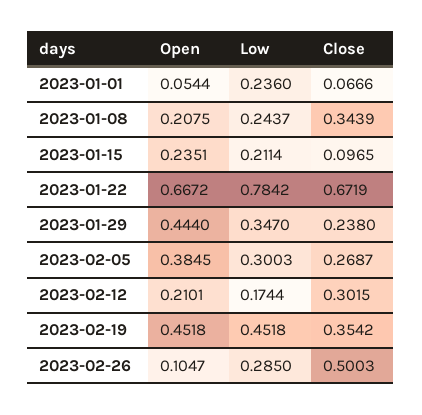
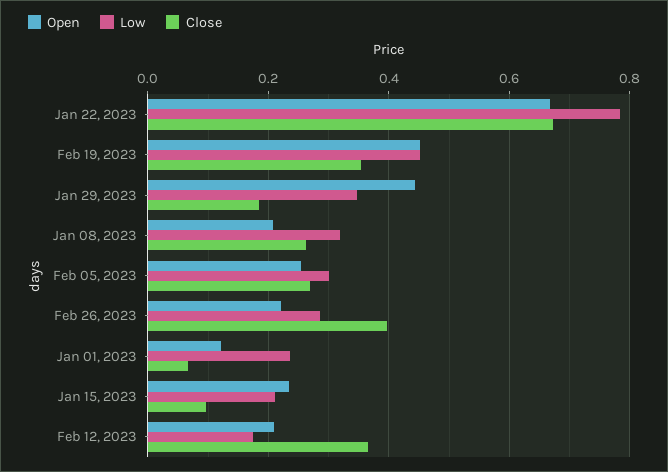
  {
    "Open": {
-     "2023-01-01": 0.0544,
+     "2023-01-01": 0.12,
      "2023-01-08": 0.2075,
      "2023-01-15": 0.2351,
      "2023-01-22": 0.6672,
      "2023-01-29": 0.444,
-     "2023-02-05": 0.3845,
+     "2023-02-05": 0.26,
      "2023-02-12": 0.2101,
      "2023-02-19": 0.4518,
-     "2023-02-26": 0.1047
+     "2023-02-26": 0.22
    },
    "Low": {
      "2023-01-01": 0.236,
-     "2023-01-08": 0.2437,
+     "2023-01-08": 0.32,
      "2023-01-15": 0.2114,
      "2023-01-22": 0.7842,
      "2023-01-29": 0.347,
      "2023-02-05": 0.3003,
      "2023-02-12": 0.1744,
      "2023-02-19": 0.4518,
      "2023-02-26": 0.285
    },
    "Close": {
      "2023-01-01": 0.0666,
-     "2023-01-08": 0.3439,
+     "2023-01-08": 0.26,
      "2023-01-15": 0.0965,
      "2023-01-22": 0.6719,
-     "2023-01-29": 0.238,
+     "2023-01-29": 0.18,
      "2023-02-05": 0.2687,
-     "2023-02-12": 0.3015,
+     "2023-02-12": 0.36,
      "2023-02-19": 0.3542,
-     "2023-02-26": 0.5003
+     "2023-02-26": 0.4
    }
  }

